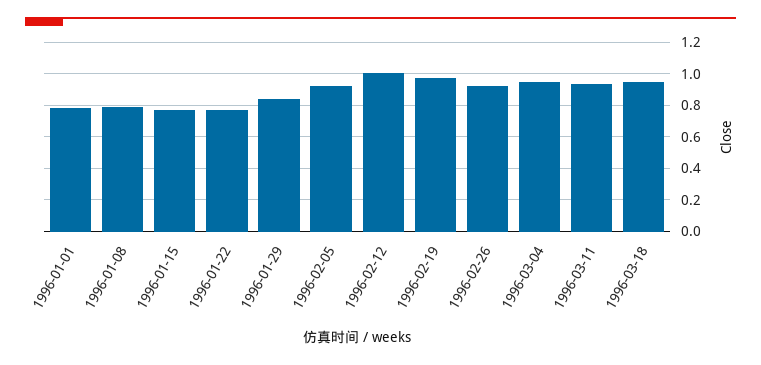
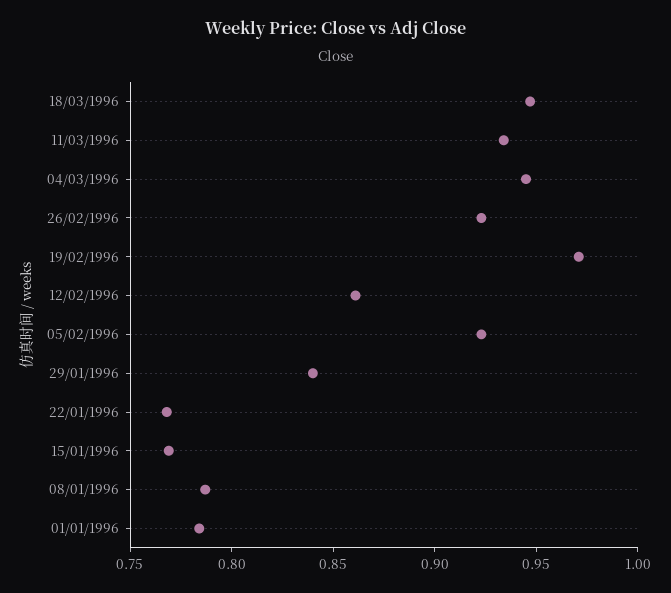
  {
    "1996-01-01": 0.78,
    "1996-01-08": 0.79,
    "1996-01-15": 0.77,
    "1996-01-22": 0.77,
    "1996-01-29": 0.84,
    "1996-02-05": 0.92,
-   "1996-02-12": 1,
+   "1996-02-12": 0.86,
    "1996-02-19": 0.97,
    "1996-02-26": 0.92,
    "1996-03-04": 0.95,
    "1996-03-11": 0.93,
    "1996-03-18": 0.95
  }

